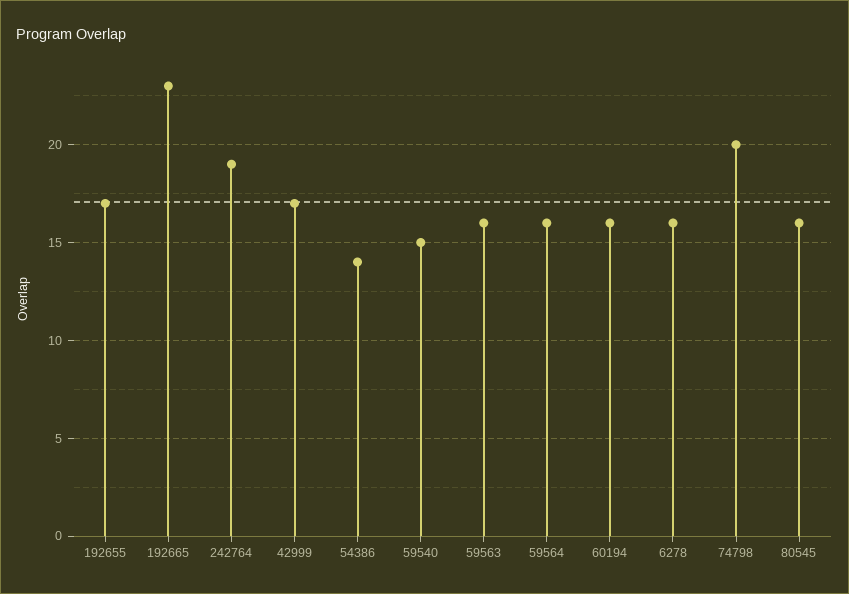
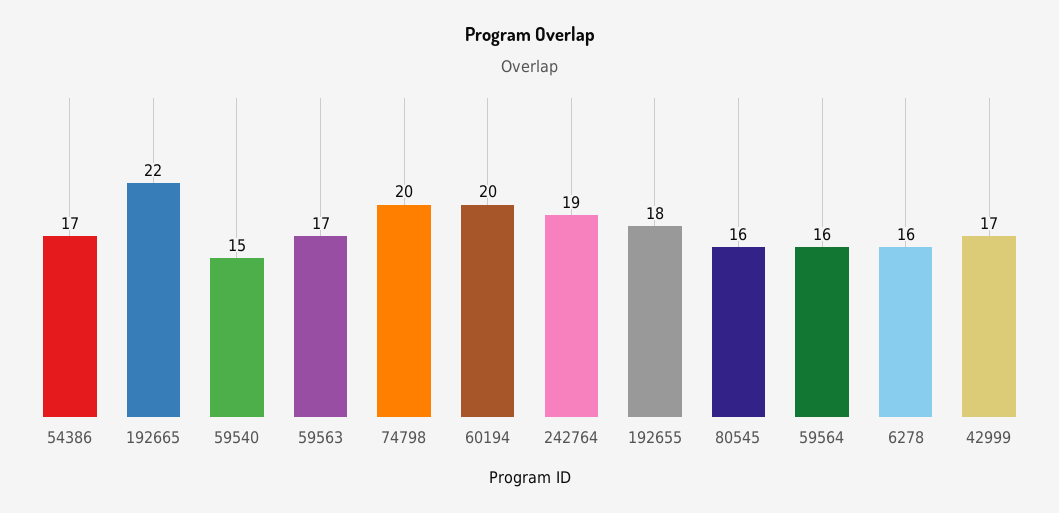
  {
-   "192655": 17,
+   "192655": 18,
-   "192665": 23,
+   "192665": 22,
    "242764": 19,
    "42999": 17,
-   "54386": 14,
+   "54386": 17,
    "59540": 15,
-   "59563": 16,
+   "59563": 17,
    "59564": 16,
-   "60194": 16,
+   "60194": 20,
    "6278": 16,
    "74798": 20,
    "80545": 16
  }

